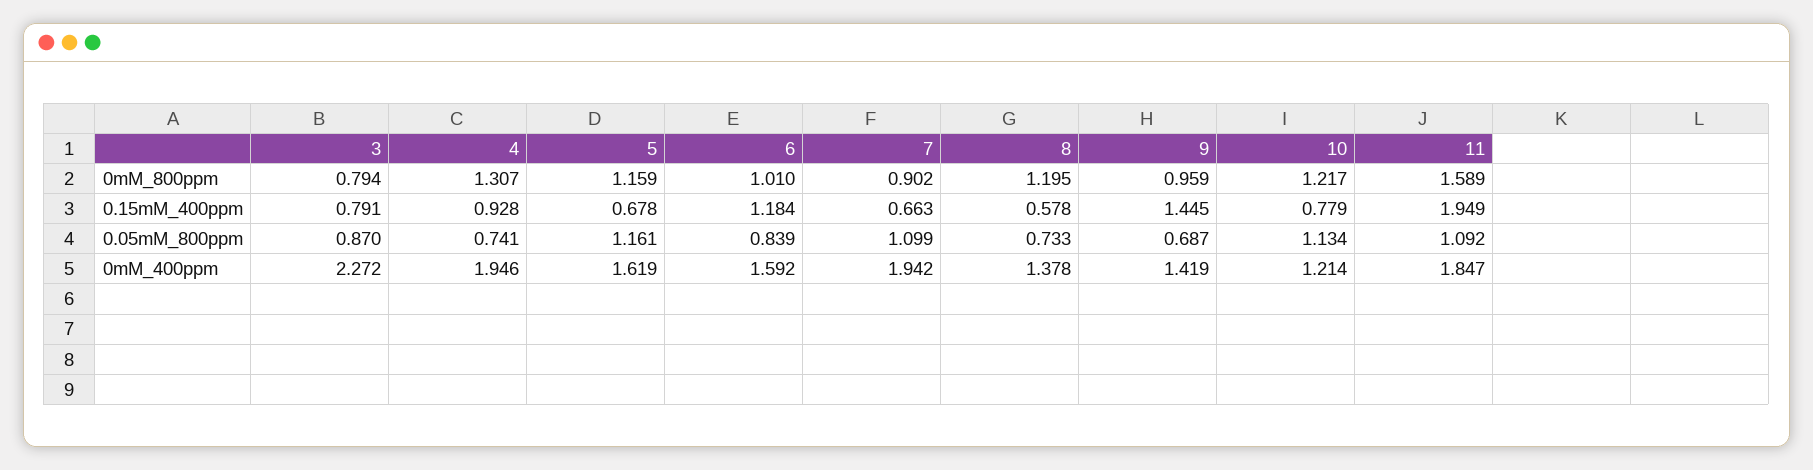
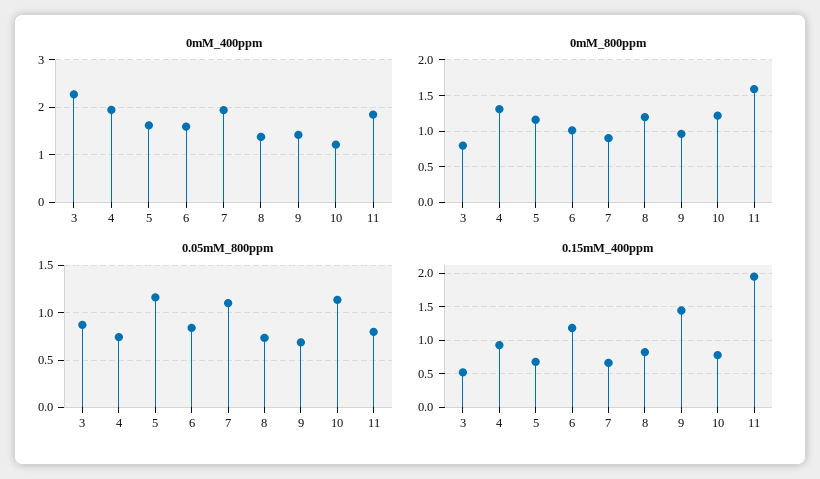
  {
    "0mM_800ppm": {
      "3": 0.794,
      "4": 1.307,
      "5": 1.159,
      "6": 1.01,
      "7": 0.902,
      "8": 1.195,
      "9": 0.959,
      "10": 1.217,
      "11": 1.589
    },
    "0.15mM_400ppm": {
-     "3": 0.791,
+     "3": 0.5,
      "4": 0.928,
      "5": 0.678,
      "6": 1.184,
      "7": 0.663,
-     "8": 0.578,
+     "8": 0.8,
      "9": 1.445,
      "10": 0.779,
      "11": 1.949
    },
    "0.05mM_800ppm": {
      "3": 0.87,
      "4": 0.741,
      "5": 1.161,
      "6": 0.839,
      "7": 1.099,
      "8": 0.733,
      "9": 0.687,
      "10": 1.134,
-     "11": 1.092
+     "11": 0.8
    },
    "0mM_400ppm": {
      "3": 2.272,
      "4": 1.946,
      "5": 1.619,
      "6": 1.592,
      "7": 1.942,
      "8": 1.378,
      "9": 1.419,
      "10": 1.214,
      "11": 1.847
    }
  }

